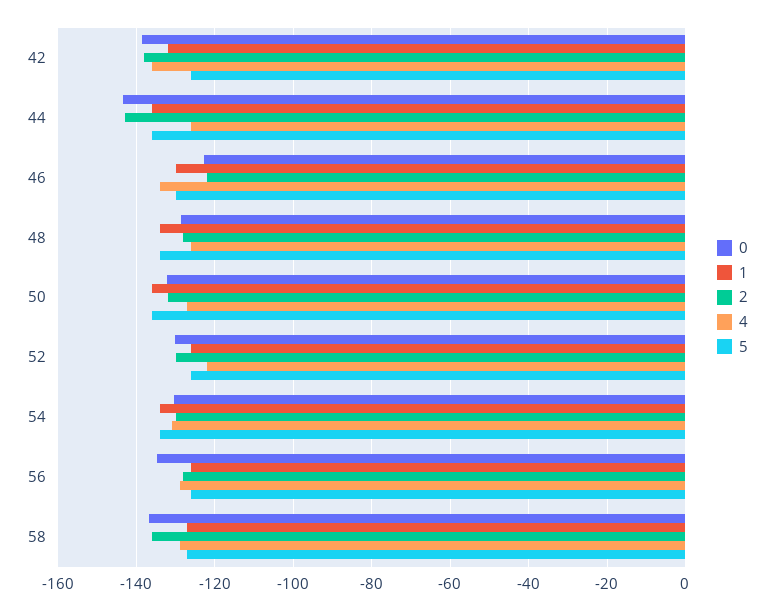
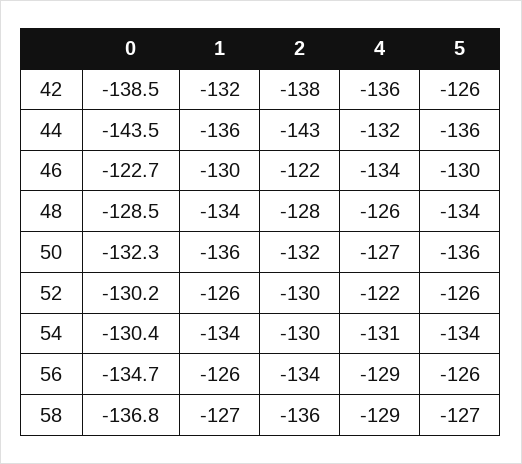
  {
    "0": {
      "42": -138.5,
      "44": -143.5,
      "46": -122.7,
      "48": -128.5,
      "50": -132.3,
      "52": -130.2,
      "54": -130.4,
      "56": -134.7,
      "58": -136.8
    },
    "1": {
      "42": -132,
      "44": -136,
      "46": -130,
      "48": -134,
      "50": -136,
      "52": -126,
      "54": -134,
      "56": -126,
      "58": -127
    },
    "2": {
      "42": -138,
      "44": -143,
      "46": -122,
      "48": -128,
      "50": -132,
      "52": -130,
      "54": -130,
-     "56": -128,
+     "56": -134,
      "58": -136
    },
    "4": {
      "42": -136,
-     "44": -126,
+     "44": -132,
      "46": -134,
      "48": -126,
      "50": -127,
      "52": -122,
      "54": -131,
      "56": -129,
      "58": -129
    },
    "5": {
      "42": -126,
      "44": -136,
      "46": -130,
      "48": -134,
      "50": -136,
      "52": -126,
      "54": -134,
      "56": -126,
      "58": -127
    }
  }

